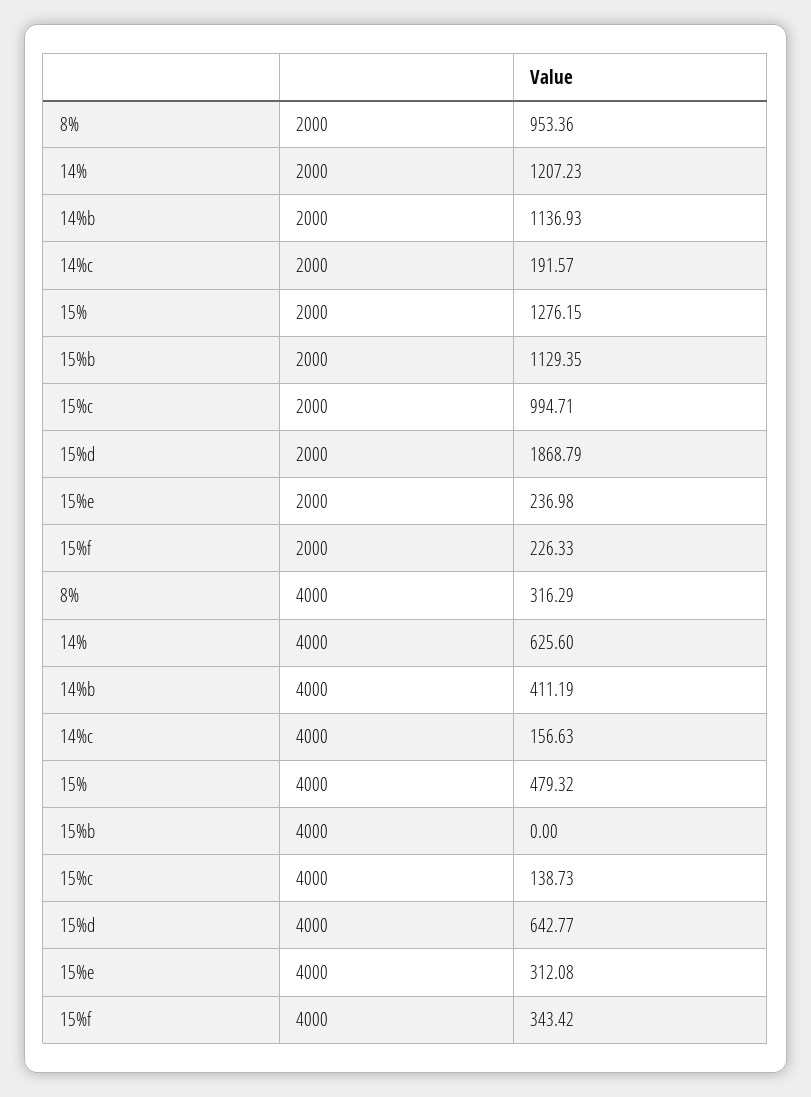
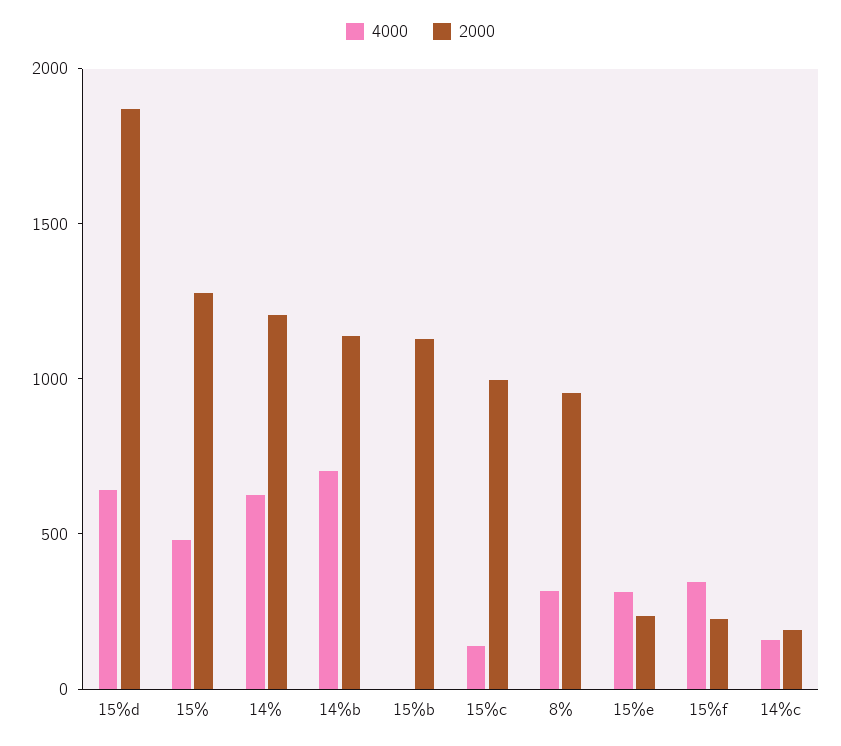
  {
    "2000": {
      "8%": 953.36,
      "14%": 1207.23,
      "14%b": 1136.93,
      "14%c": 191.57,
      "15%": 1276.15,
      "15%b": 1129.35,
      "15%c": 994.71,
      "15%d": 1868.79,
      "15%e": 236.98,
      "15%f": 226.33
    },
    "4000": {
      "8%": 316.29,
      "14%": 625.6,
-     "14%b": 411.19,
+     "14%b": 700,
      "14%c": 156.63,
      "15%": 479.32,
      "15%b": 0,
      "15%c": 138.73,
      "15%d": 642.77,
      "15%e": 312.08,
      "15%f": 343.42
    }
  }

